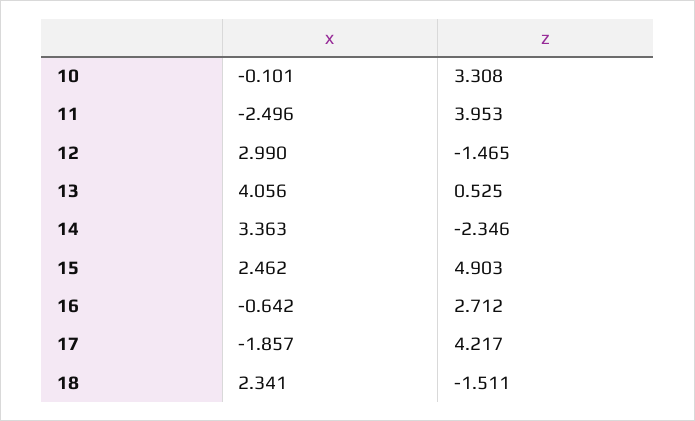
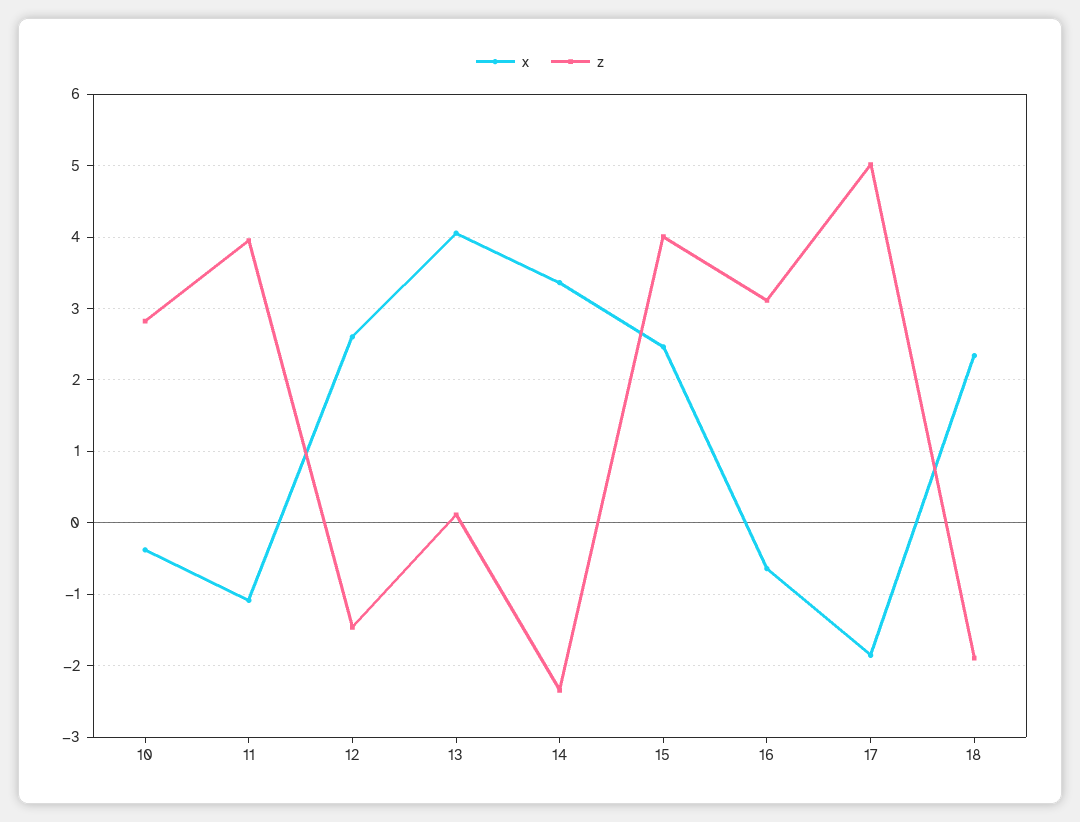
  {
    "x": {
-     "10": -0.101,
+     "10": -0.4,
-     "11": -2.496,
+     "11": -1.1,
-     "12": 2.99,
+     "12": 2.6,
      "13": 4.056,
      "14": 3.363,
      "15": 2.462,
      "16": -0.642,
      "17": -1.857,
      "18": 2.341
    },
    "z": {
-     "10": 3.308,
+     "10": 2.8,
      "11": 3.953,
      "12": -1.465,
-     "13": 0.525,
+     "13": 0.1,
      "14": -2.346,
-     "15": 4.903,
+     "15": 4,
-     "16": 2.712,
+     "16": 3.1,
-     "17": 4.217,
+     "17": 5,
-     "18": -1.511
+     "18": -1.9
    }
  }

